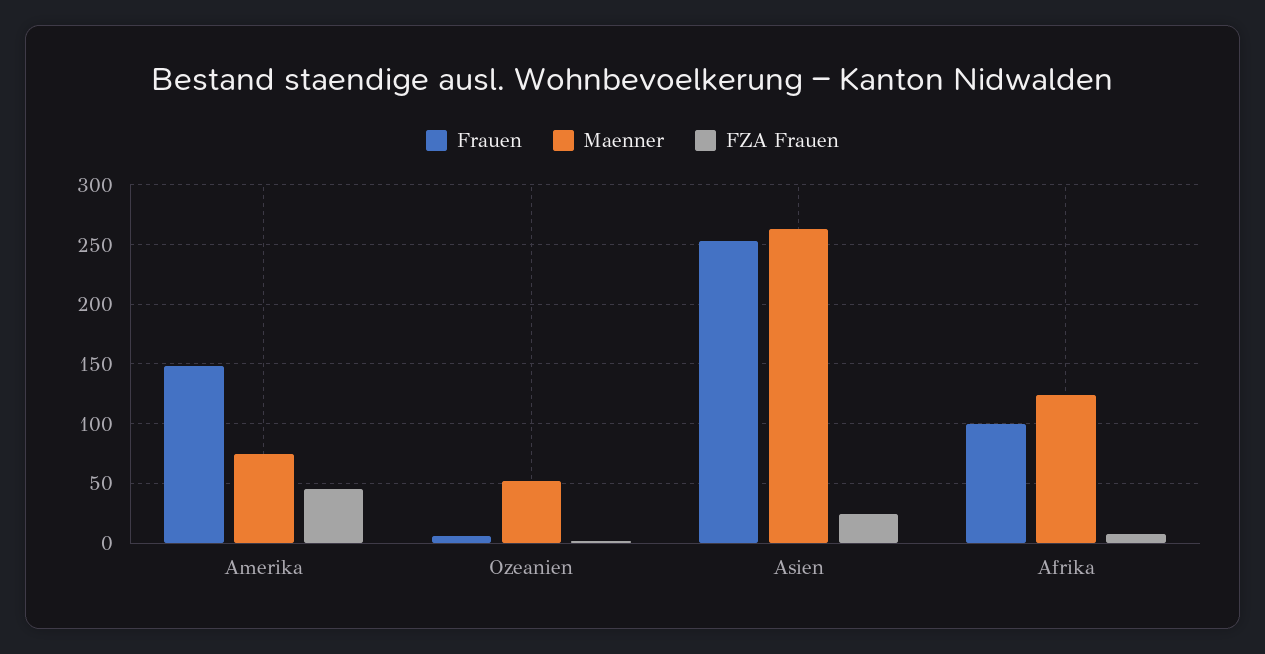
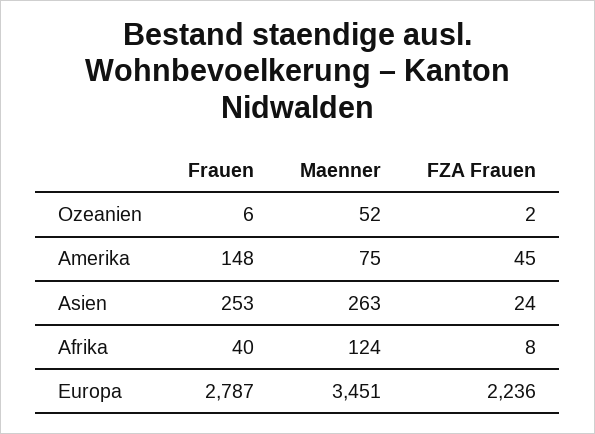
  {
    "Frauen": {
      "Amerika": 148,
      "Ozeanien": 6,
      "Asien": 253,
-     "Afrika": 100
+     "Afrika": 40,
+     "Europa": 2787
    },
    "Maenner": {
      "Amerika": 75,
      "Ozeanien": 52,
      "Asien": 263,
-     "Afrika": 124
+     "Afrika": 124,
+     "Europa": 3451
    },
    "FZA Frauen": {
      "Amerika": 45,
      "Ozeanien": 2,
      "Asien": 24,
-     "Afrika": 8
+     "Afrika": 8,
+     "Europa": 2236
    }
  }

